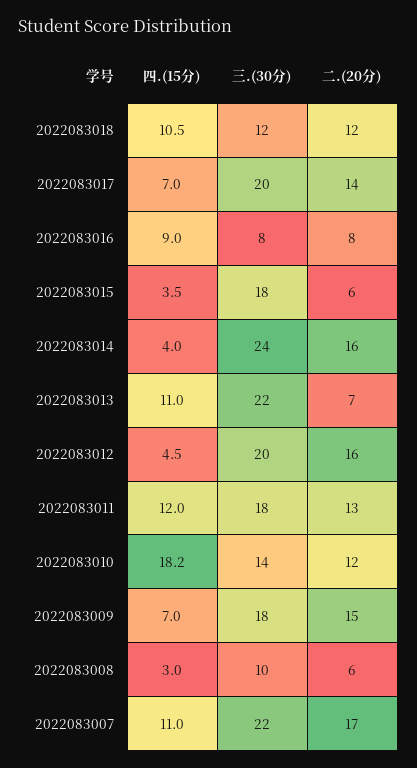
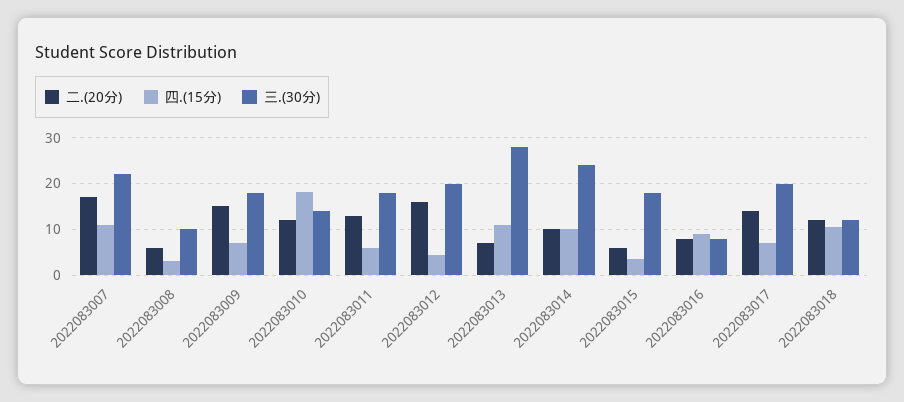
  {
    "四.(15分)": {
      "2022083018": 10.5,
      "2022083017": 7,
      "2022083016": 9,
      "2022083015": 3.5,
-     "2022083014": 4,
+     "2022083014": 10,
      "2022083013": 11,
      "2022083012": 4.5,
-     "2022083011": 12,
+     "2022083011": 6,
      "2022083010": 18.2,
      "2022083009": 7,
      "2022083008": 3,
      "2022083007": 11
    },
    "三.(30分)": {
      "2022083018": 12,
      "2022083017": 20,
      "2022083016": 8,
      "2022083015": 18,
      "2022083014": 24,
-     "2022083013": 22,
+     "2022083013": 28,
      "2022083012": 20,
      "2022083011": 18,
      "2022083010": 14,
      "2022083009": 18,
      "2022083008": 10,
      "2022083007": 22
    },
    "二.(20分)": {
      "2022083018": 12,
      "2022083017": 14,
      "2022083016": 8,
      "2022083015": 6,
-     "2022083014": 16,
+     "2022083014": 10,
      "2022083013": 7,
      "2022083012": 16,
      "2022083011": 13,
      "2022083010": 12,
      "2022083009": 15,
      "2022083008": 6,
      "2022083007": 17
    }
  }

